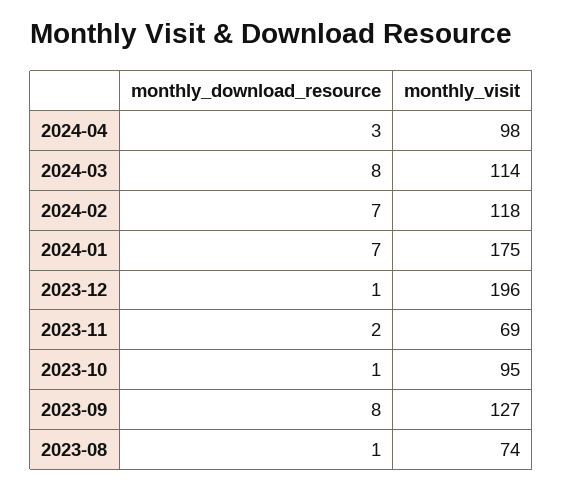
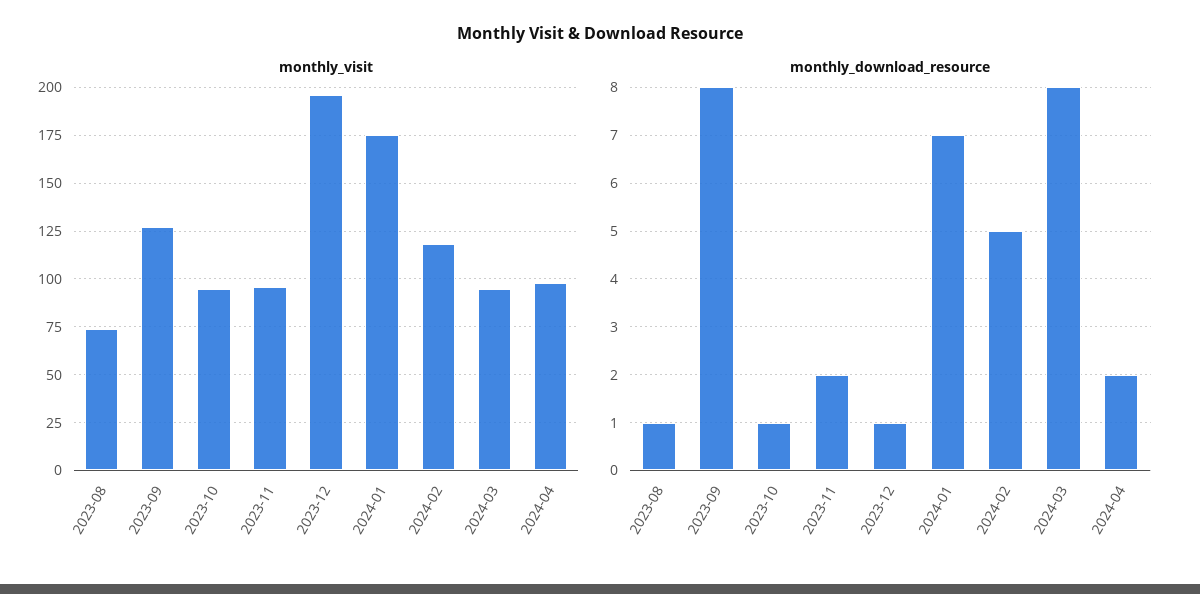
  {
    "monthly_download_resource": {
-     "2024-04": 3,
+     "2024-04": 2,
      "2024-03": 8,
-     "2024-02": 7,
+     "2024-02": 5,
      "2024-01": 7,
      "2023-12": 1,
      "2023-11": 2,
      "2023-10": 1,
      "2023-09": 8,
      "2023-08": 1
    },
    "monthly_visit": {
      "2024-04": 98,
-     "2024-03": 114,
+     "2024-03": 95,
      "2024-02": 118,
      "2024-01": 175,
      "2023-12": 196,
-     "2023-11": 69,
+     "2023-11": 95,
      "2023-10": 95,
      "2023-09": 127,
      "2023-08": 74
    }
  }

